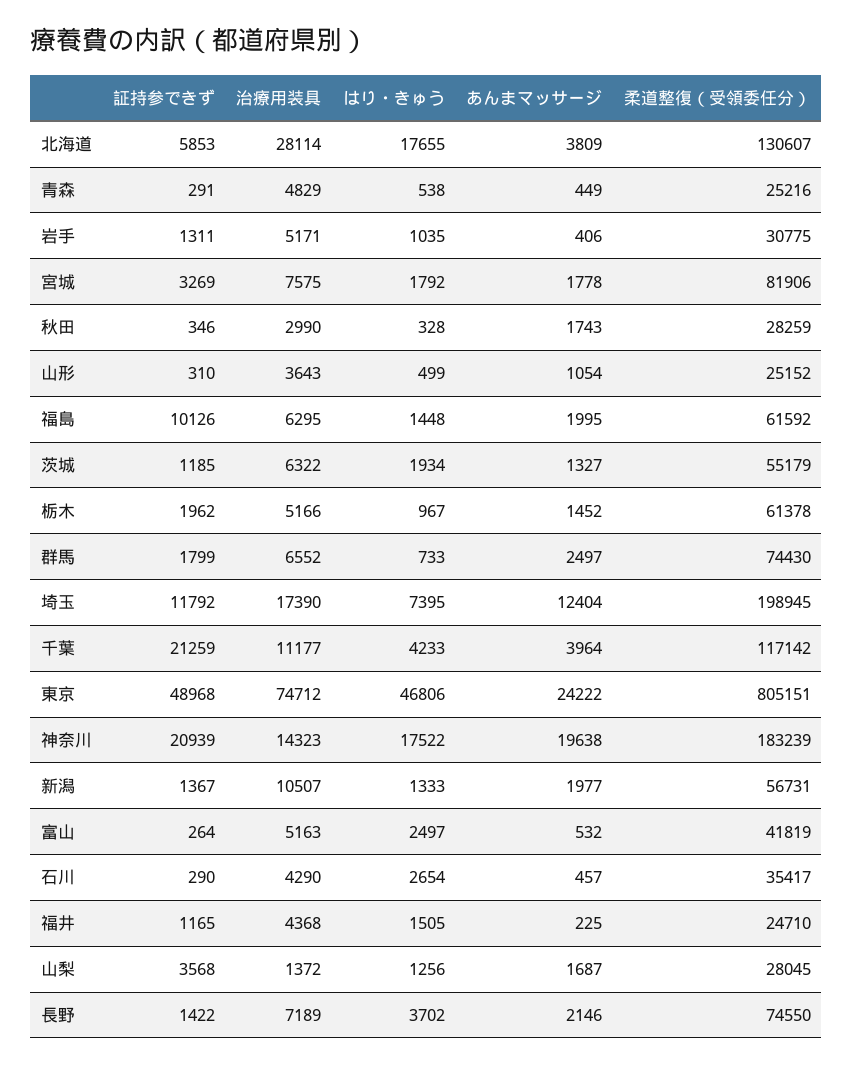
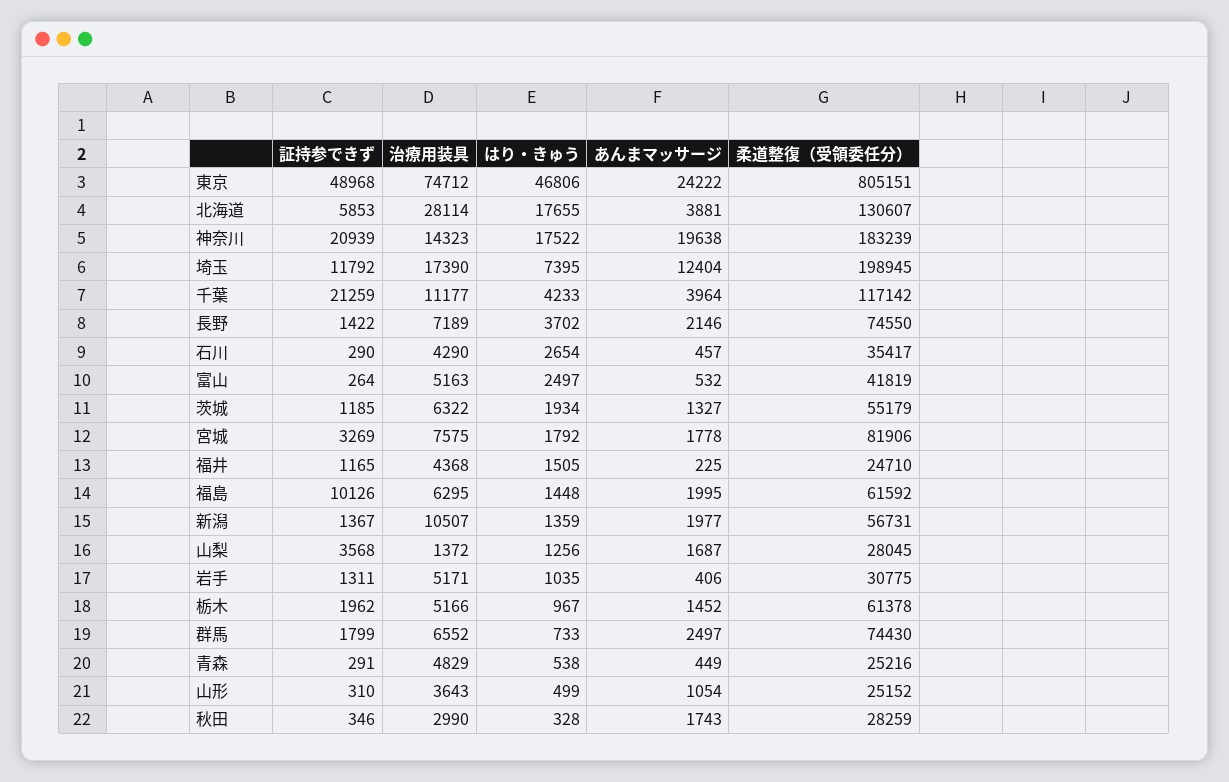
  {
    "証持参できず": {
      "北海道": 5853,
      "青森": 291,
      "岩手": 1311,
      "宮城": 3269,
      "秋田": 346,
      "山形": 310,
      "福島": 10126,
      "茨城": 1185,
      "栃木": 1962,
      "群馬": 1799,
      "埼玉": 11792,
      "千葉": 21259,
      "東京": 48968,
      "神奈川": 20939,
      "新潟": 1367,
      "富山": 264,
      "石川": 290,
      "福井": 1165,
      "山梨": 3568,
      "長野": 1422
    },
    "治療用装具": {
      "北海道": 28114,
      "青森": 4829,
      "岩手": 5171,
      "宮城": 7575,
      "秋田": 2990,
      "山形": 3643,
      "福島": 6295,
      "茨城": 6322,
      "栃木": 5166,
      "群馬": 6552,
      "埼玉": 17390,
      "千葉": 11177,
      "東京": 74712,
      "神奈川": 14323,
      "新潟": 10507,
      "富山": 5163,
      "石川": 4290,
      "福井": 4368,
      "山梨": 1372,
      "長野": 7189
    },
    "はり・きゅう": {
      "北海道": 17655,
      "青森": 538,
      "岩手": 1035,
      "宮城": 1792,
      "秋田": 328,
      "山形": 499,
      "福島": 1448,
      "茨城": 1934,
      "栃木": 967,
      "群馬": 733,
      "埼玉": 7395,
      "千葉": 4233,
      "東京": 46806,
      "神奈川": 17522,
-     "新潟": 1333,
+     "新潟": 1359,
      "富山": 2497,
      "石川": 2654,
      "福井": 1505,
      "山梨": 1256,
      "長野": 3702
    },
    "あんまマッサージ": {
-     "北海道": 3809,
+     "北海道": 3881,
      "青森": 449,
      "岩手": 406,
      "宮城": 1778,
      "秋田": 1743,
      "山形": 1054,
      "福島": 1995,
      "茨城": 1327,
      "栃木": 1452,
      "群馬": 2497,
      "埼玉": 12404,
      "千葉": 3964,
      "東京": 24222,
      "神奈川": 19638,
      "新潟": 1977,
      "富山": 532,
      "石川": 457,
      "福井": 225,
      "山梨": 1687,
      "長野": 2146
    },
    "柔道整復（受領委任分）": {
      "北海道": 130607,
      "青森": 25216,
      "岩手": 30775,
      "宮城": 81906,
      "秋田": 28259,
      "山形": 25152,
      "福島": 61592,
      "茨城": 55179,
      "栃木": 61378,
      "群馬": 74430,
      "埼玉": 198945,
      "千葉": 117142,
      "東京": 805151,
      "神奈川": 183239,
      "新潟": 56731,
      "富山": 41819,
      "石川": 35417,
      "福井": 24710,
      "山梨": 28045,
      "長野": 74550
    }
  }

